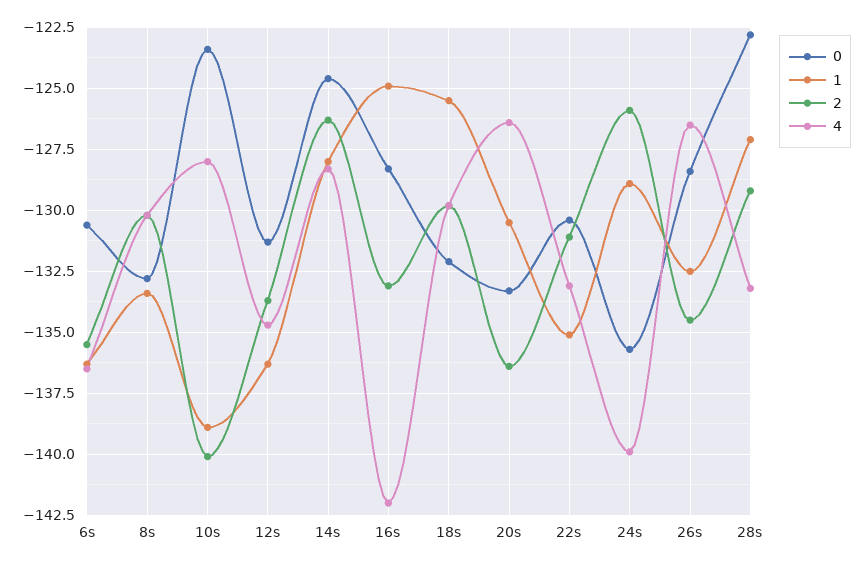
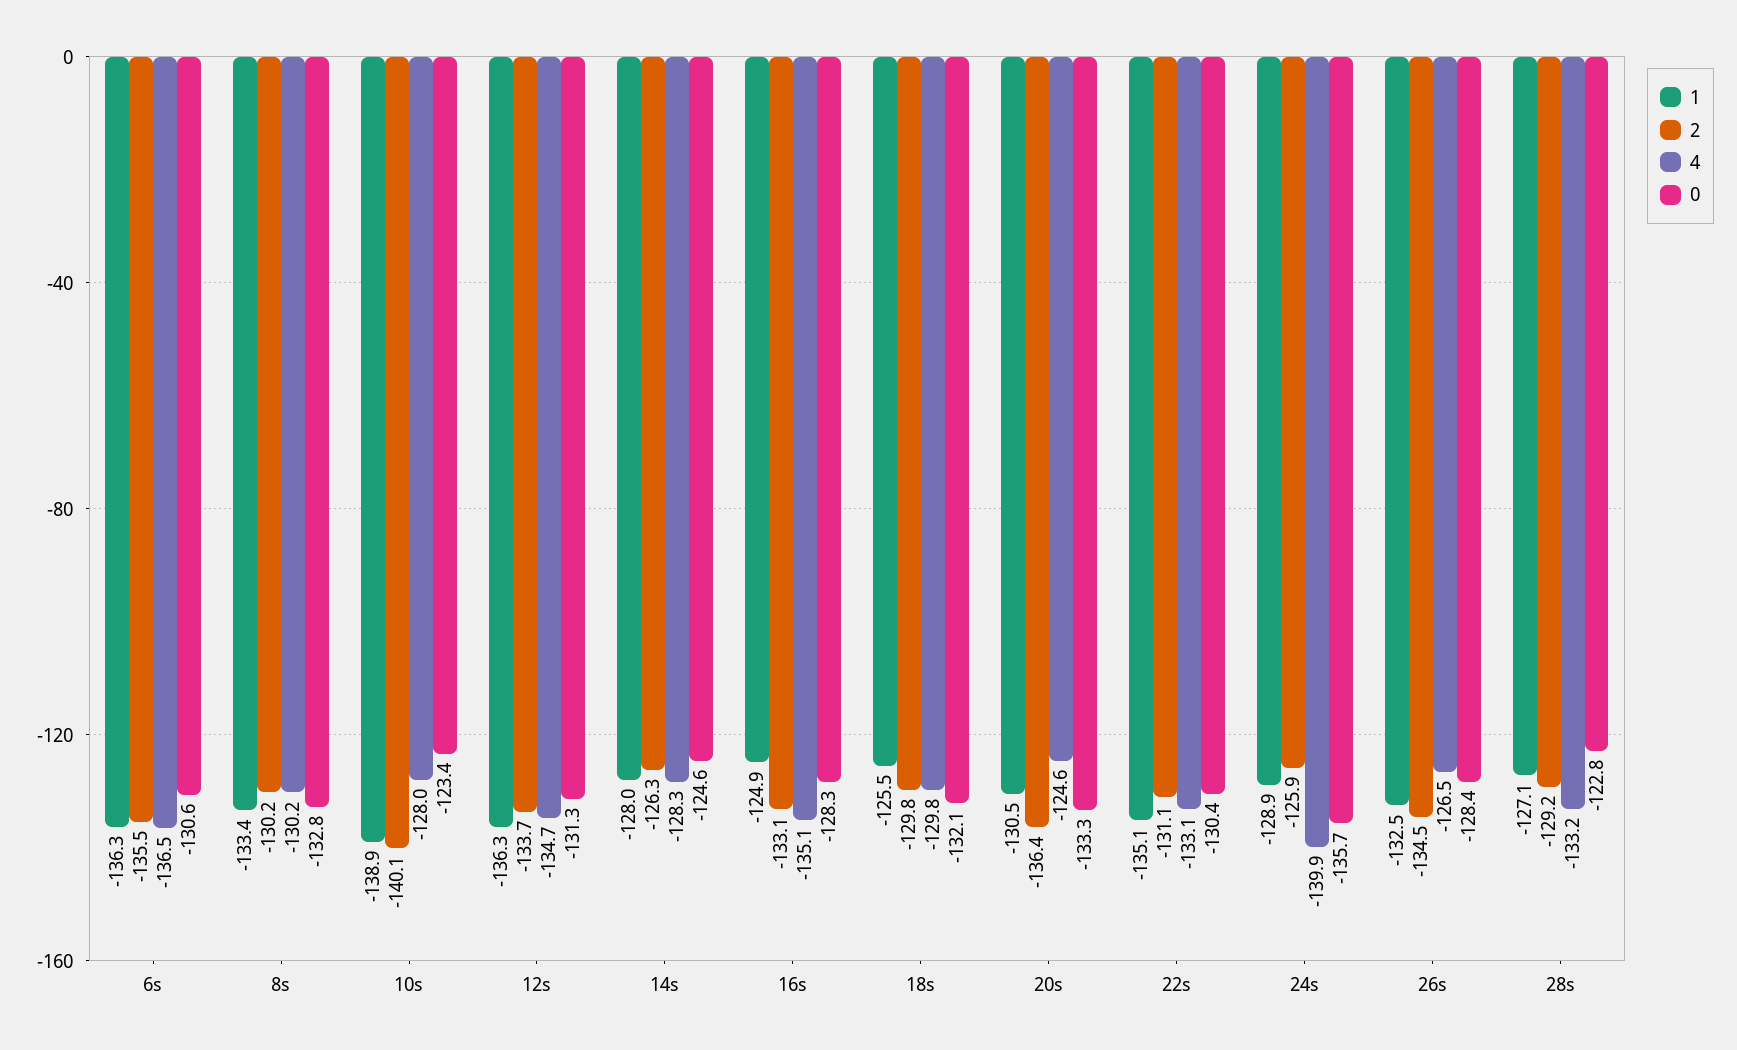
  {
    "0": {
      "6s": -130.6,
      "8s": -132.8,
      "10s": -123.4,
      "12s": -131.3,
      "14s": -124.6,
      "16s": -128.3,
      "18s": -132.1,
      "20s": -133.3,
      "22s": -130.4,
      "24s": -135.7,
      "26s": -128.4,
      "28s": -122.8
    },
    "1": {
      "6s": -136.3,
      "8s": -133.4,
      "10s": -138.9,
      "12s": -136.3,
      "14s": -128,
      "16s": -124.9,
      "18s": -125.5,
      "20s": -130.5,
      "22s": -135.1,
      "24s": -128.9,
      "26s": -132.5,
      "28s": -127.1
    },
    "2": {
      "6s": -135.5,
      "8s": -130.2,
      "10s": -140.1,
      "12s": -133.7,
      "14s": -126.3,
      "16s": -133.1,
      "18s": -129.8,
      "20s": -136.4,
      "22s": -131.1,
      "24s": -125.9,
      "26s": -134.5,
      "28s": -129.2
    },
    "4": {
      "6s": -136.5,
      "8s": -130.2,
      "10s": -128,
      "12s": -134.7,
      "14s": -128.3,
-     "16s": -142,
+     "16s": -135.1,
      "18s": -129.8,
-     "20s": -126.5,
+     "20s": -124.6,
      "22s": -133.1,
      "24s": -139.9,
      "26s": -126.5,
      "28s": -133.2
    }
  }

